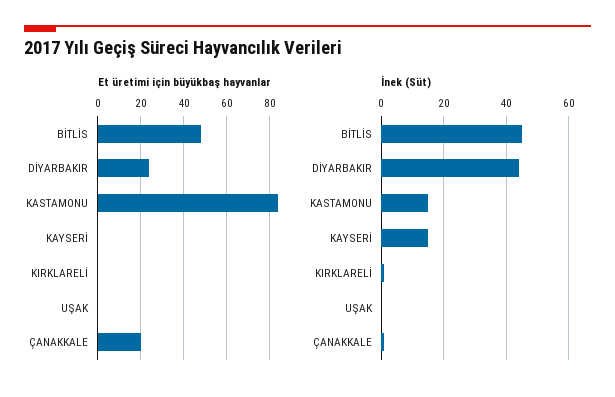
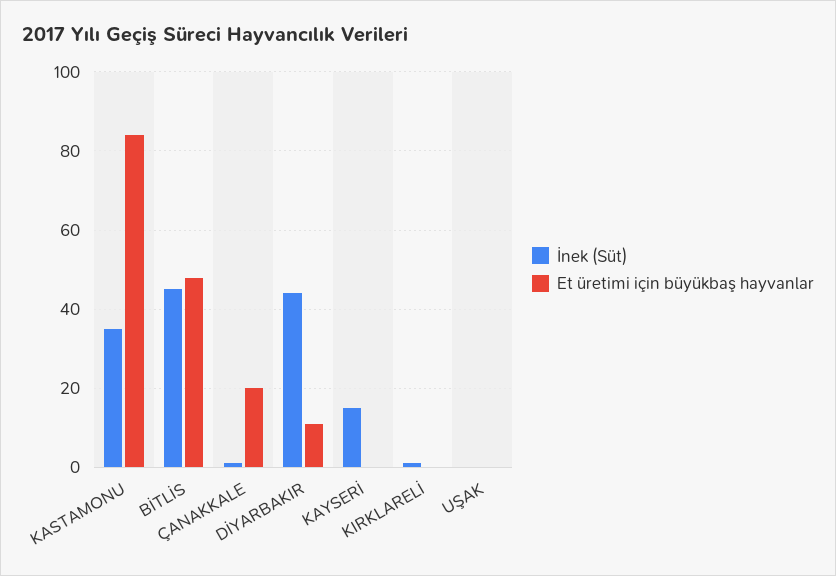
  {
    "Et üretimi için büyükbaş hayvanlar": {
      "BİTLİS": 50,
-     "DİYARBAKIR": 25,
+     "DİYARBAKIR": 10,
      "KASTAMONU": 85,
      "KAYSERİ": 0,
      "KIRKLARELİ": 0,
      "UŞAK": 0,
      "ÇANAKKALE": 20
    },
    "İnek (Süt)": {
      "BİTLİS": 45,
      "DİYARBAKIR": 45,
-     "KASTAMONU": 15,
+     "KASTAMONU": 35,
      "KAYSERİ": 15,
      "KIRKLARELİ": 0,
      "UŞAK": 0,
      "ÇANAKKALE": 0
    }
  }

